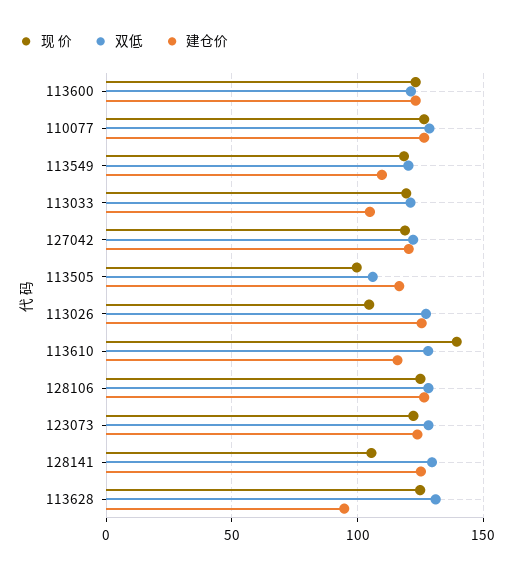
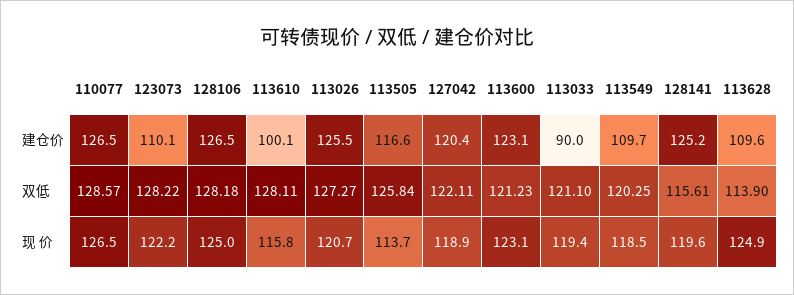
  {
    "现 价": {
      "113600": 123.1,
      "110077": 126.5,
      "113549": 118.5,
      "113033": 119.4,
      "127042": 118.9,
-     "113505": 100,
+     "113505": 113.7,
-     "113026": 105,
+     "113026": 120.7,
-     "113610": 140,
+     "113610": 115.8,
      "128106": 125,
      "123073": 122.2,
-     "128141": 105,
+     "128141": 119.6,
      "113628": 124.9
    },
    "双低": {
      "113600": 121.23,
      "110077": 128.57,
      "113549": 120.25,
      "113033": 121.1,
      "127042": 122.11,
-     "113505": 105,
+     "113505": 125.84,
      "113026": 127.27,
      "113610": 128.11,
      "128106": 128.18,
      "123073": 128.22,
-     "128141": 130,
+     "128141": 115.61,
-     "113628": 130
+     "113628": 113.9
    },
    "建仓价": {
      "113600": 123.1,
      "110077": 126.5,
      "113549": 109.7,
-     "113033": 105,
+     "113033": 90,
      "127042": 120.4,
      "113505": 116.6,
      "113026": 125.5,
-     "113610": 115,
+     "113610": 100.1,
      "128106": 126.5,
-     "123073": 125,
+     "123073": 110.1,
      "128141": 125.2,
-     "113628": 95
+     "113628": 109.6
    }
  }

